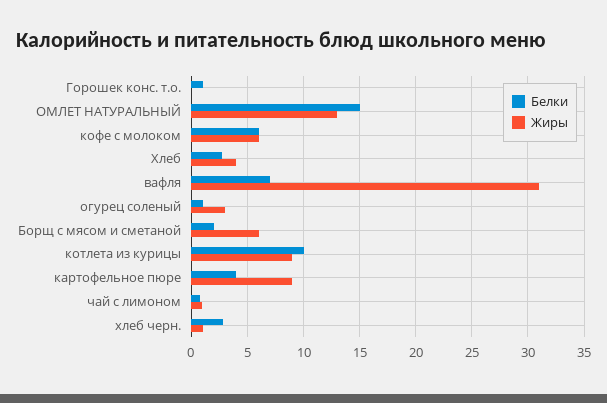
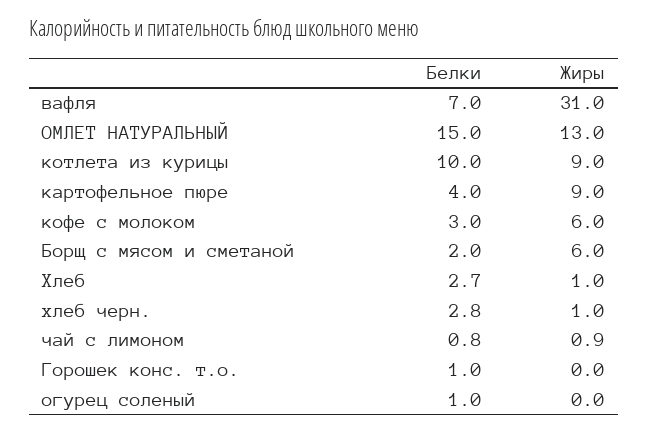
  {
    "Белки": {
      "Горошек конс. т.о.": 1,
      "ОМЛЕТ НАТУРАЛЬНЫЙ": 15,
-     "кофе с молоком": 6,
+     "кофе с молоком": 3,
      "Хлеб": 2.7,
      "вафля": 7,
      "огурец соленый": 1,
      "Борщ с мясом и сметаной": 2,
      "котлета из курицы": 10,
      "картофельное пюре": 4,
      "чай с лимоном": 0.8,
      "хлеб черн.": 2.8
    },
    "Жиры": {
      "Горошек конс. т.о.": 0,
      "ОМЛЕТ НАТУРАЛЬНЫЙ": 13,
      "кофе с молоком": 6,
-     "Хлеб": 4,
+     "Хлеб": 1,
      "вафля": 31,
-     "огурец соленый": 3,
+     "огурец соленый": 0,
      "Борщ с мясом и сметаной": 6,
      "котлета из курицы": 9,
      "картофельное пюре": 9,
      "чай с лимоном": 0.9,
      "хлеб черн.": 1
    }
  }

